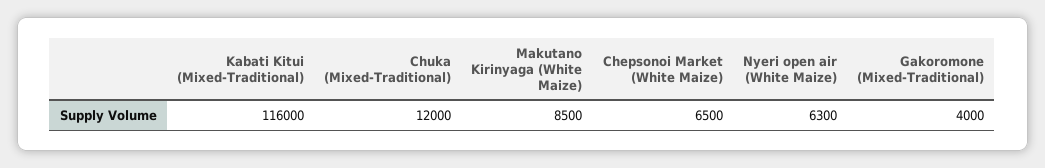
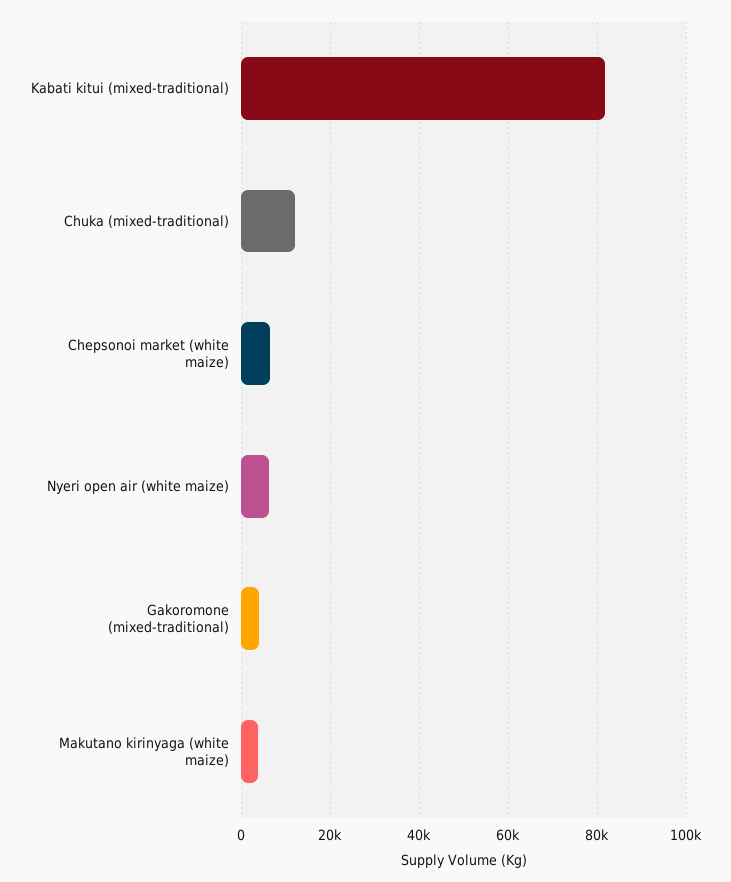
  {
-   "Kabati Kitui (Mixed-Traditional)": 116000,
+   "Kabati Kitui (Mixed-Traditional)": 82000,
    "Chuka (Mixed-Traditional)": 12000,
-   "Makutano Kirinyaga (White Maize)": 8500,
+   "Makutano Kirinyaga (White Maize)": 4000,
    "Chepsonoi Market (White Maize)": 6500,
    "Nyeri open air (White Maize)": 6300,
    "Gakoromone (Mixed-Traditional)": 4000
  }

